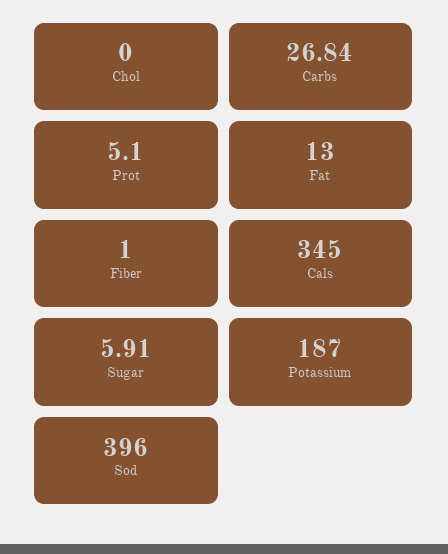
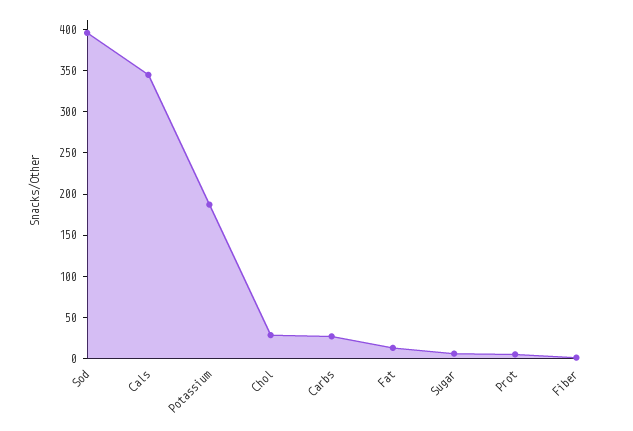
  {
-   "Chol": 0,
+   "Chol": 30,
    "Carbs": 26.84,
    "Prot": 5.1,
    "Fat": 13,
    "Fiber": 1,
    "Cals": 345,
    "Sugar": 5.91,
    "Potassium": 187,
    "Sod": 396
  }

